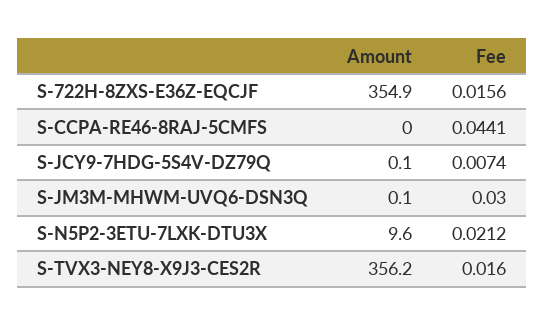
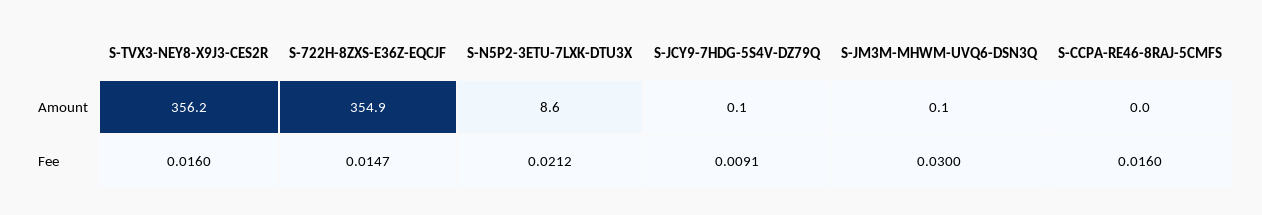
  {
    "Amount": {
      "S-722H-8ZXS-E36Z-EQCJF": 354.9,
      "S-CCPA-RE46-8RAJ-5CMFS": 0,
      "S-JCY9-7HDG-5S4V-DZ79Q": 0.1,
      "S-JM3M-MHWM-UVQ6-DSN3Q": 0.1,
-     "S-N5P2-3ETU-7LXK-DTU3X": 9.6,
+     "S-N5P2-3ETU-7LXK-DTU3X": 8.6,
      "S-TVX3-NEY8-X9J3-CES2R": 356.2
    },
    "Fee": {
-     "S-722H-8ZXS-E36Z-EQCJF": 0.0156,
+     "S-722H-8ZXS-E36Z-EQCJF": 0.0147,
-     "S-CCPA-RE46-8RAJ-5CMFS": 0.0441,
+     "S-CCPA-RE46-8RAJ-5CMFS": 0.016,
-     "S-JCY9-7HDG-5S4V-DZ79Q": 0.0074,
+     "S-JCY9-7HDG-5S4V-DZ79Q": 0.0091,
      "S-JM3M-MHWM-UVQ6-DSN3Q": 0.03,
      "S-N5P2-3ETU-7LXK-DTU3X": 0.0212,
      "S-TVX3-NEY8-X9J3-CES2R": 0.016
    }
  }

